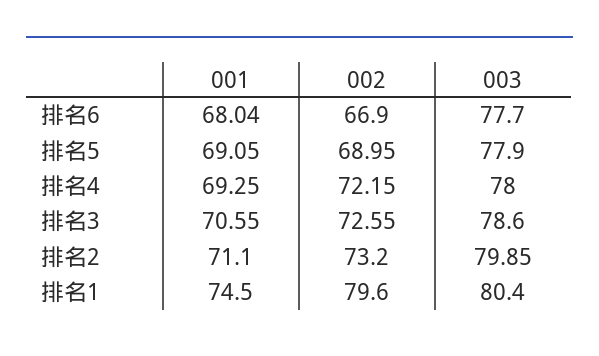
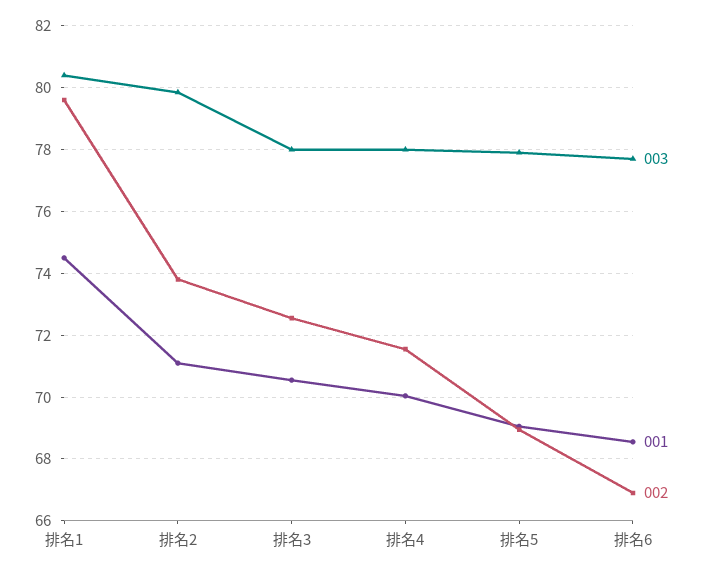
  {
    "001": {
-     "排名6": 68.04,
+     "排名6": 68.6,
      "排名5": 69.05,
-     "排名4": 69.25,
+     "排名4": 70,
      "排名3": 70.55,
      "排名2": 71.1,
      "排名1": 74.5
    },
    "002": {
      "排名6": 66.9,
      "排名5": 68.95,
-     "排名4": 72.15,
+     "排名4": 71.6,
      "排名3": 72.55,
-     "排名2": 73.2,
+     "排名2": 73.8,
      "排名1": 79.6
    },
    "003": {
      "排名6": 77.7,
      "排名5": 77.9,
      "排名4": 78,
-     "排名3": 78.6,
+     "排名3": 78,
      "排名2": 79.85,
      "排名1": 80.4
    }
  }

